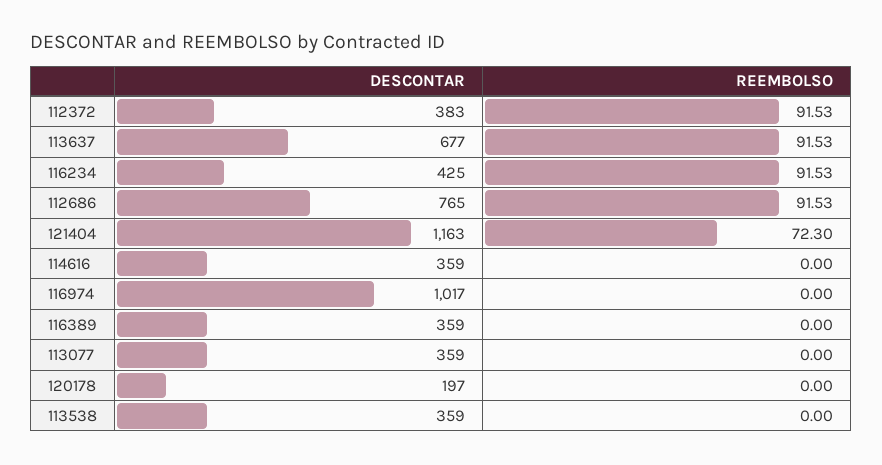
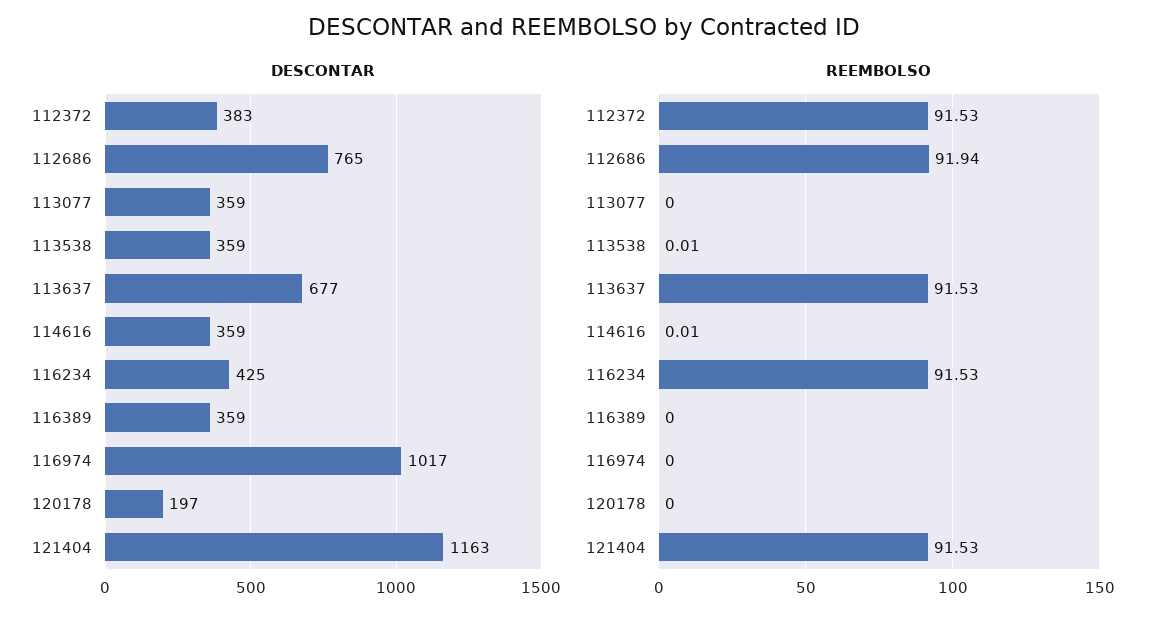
  {
    "DESCONTAR": {
      "112372": 383,
      "113637": 677,
      "116234": 425,
      "112686": 765,
      "121404": 1163,
      "114616": 359,
      "116974": 1017,
      "116389": 359,
      "113077": 359,
      "120178": 197,
      "113538": 359
    },
    "REEMBOLSO": {
      "112372": 91.53,
      "113637": 91.53,
      "116234": 91.53,
-     "112686": 91.53,
+     "112686": 91.94,
-     "121404": 72.3,
+     "121404": 91.53,
-     "114616": 0,
+     "114616": 0.01,
      "116974": 0,
      "116389": 0,
      "113077": 0,
      "120178": 0,
-     "113538": 0
+     "113538": 0.01
    }
  }

